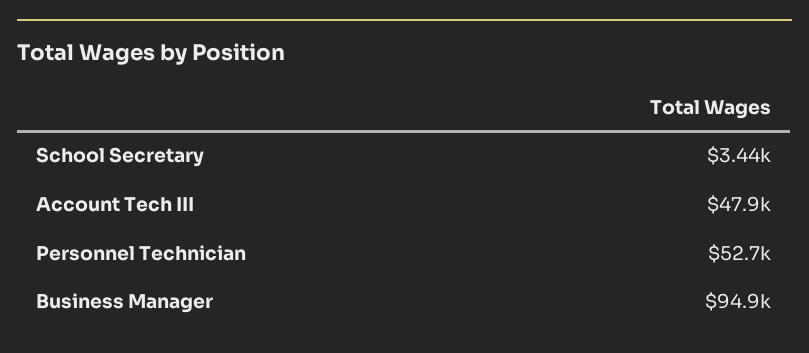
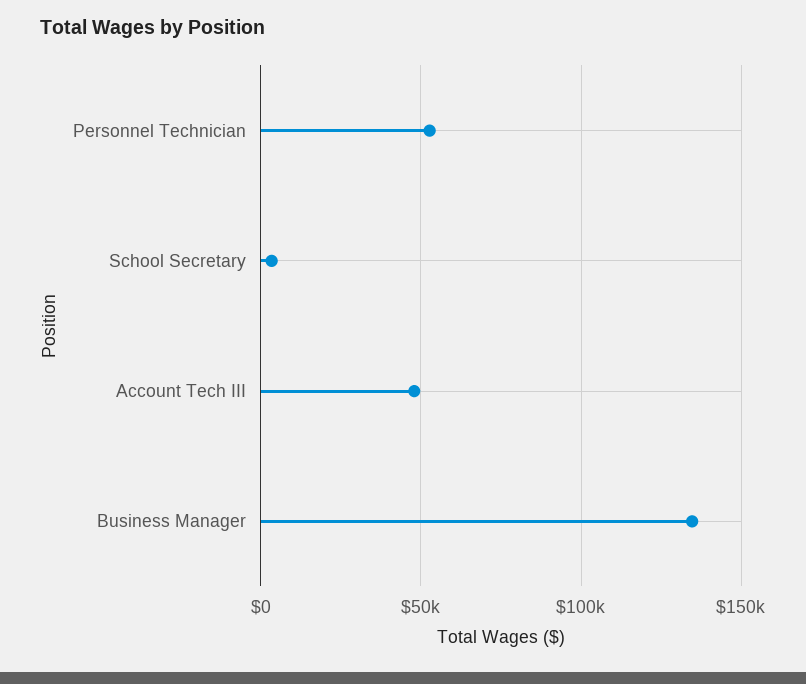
  {
    "School Secretary": 3440,
    "Account Tech III": 47900,
    "Personnel Technician": 52700,
-   "Business Manager": 94900
+   "Business Manager": 135000
  }

